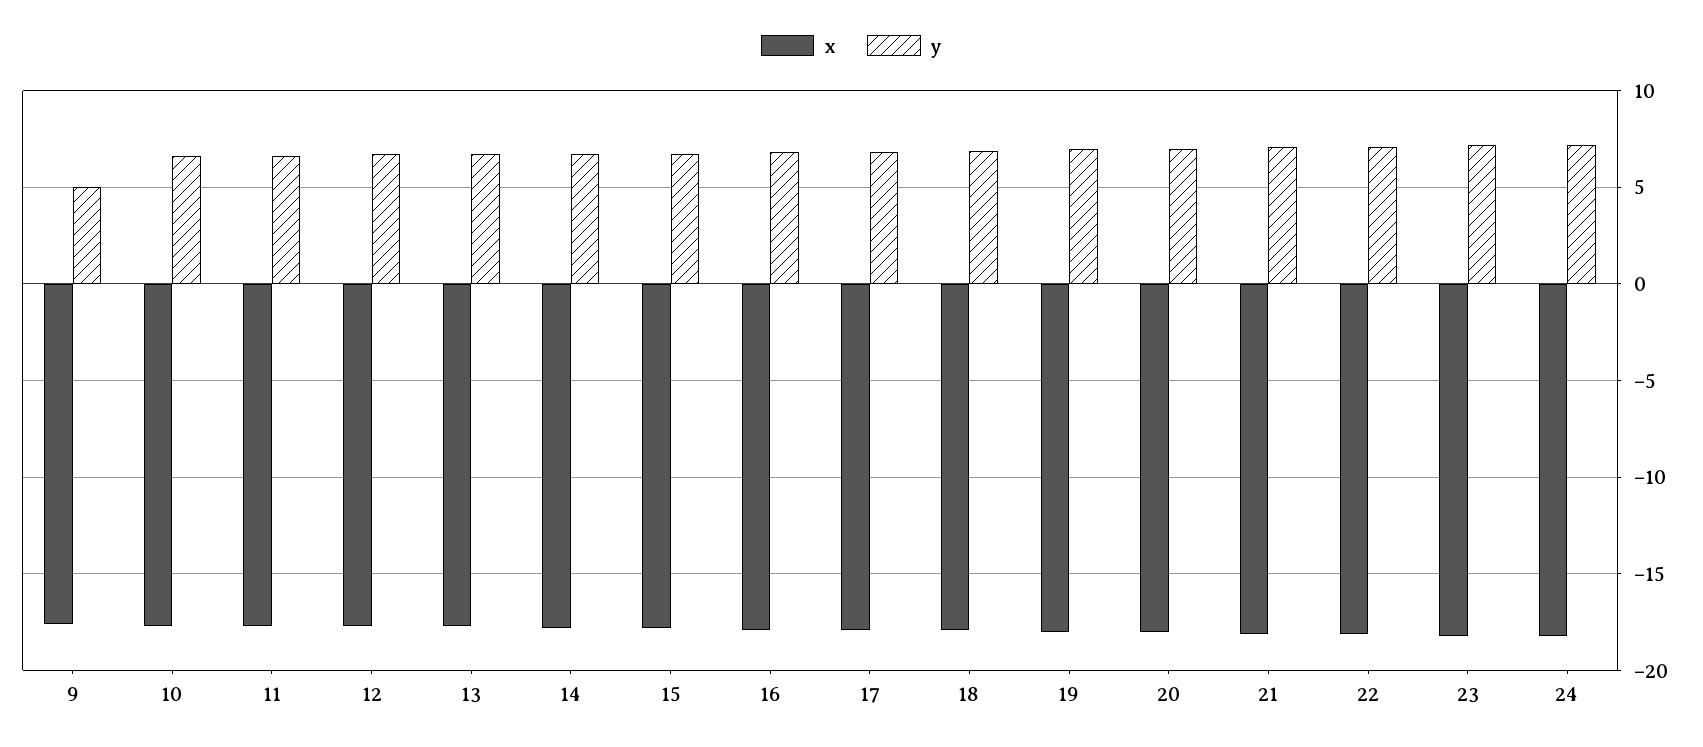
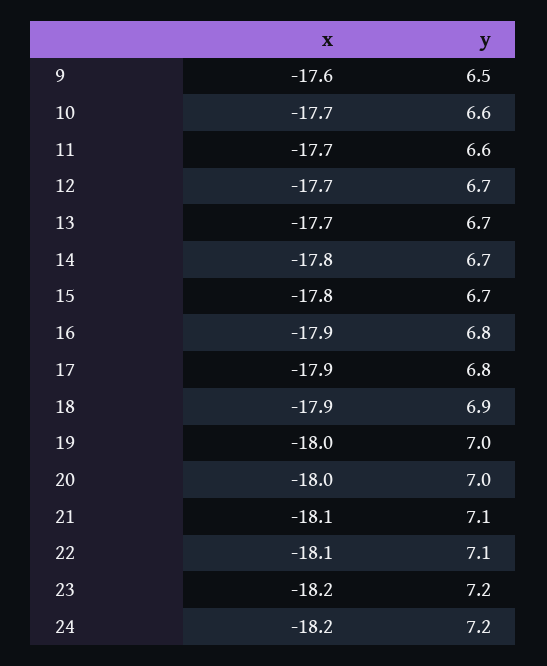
  {
    "x": {
      "9": -17.6,
      "10": -17.7,
      "11": -17.7,
      "12": -17.7,
      "13": -17.7,
      "14": -17.8,
      "15": -17.8,
      "16": -17.9,
      "17": -17.9,
      "18": -17.9,
      "19": -18,
      "20": -18,
      "21": -18.1,
      "22": -18.1,
      "23": -18.2,
      "24": -18.2
    },
    "y": {
-     "9": 5,
+     "9": 6.5,
      "10": 6.6,
      "11": 6.6,
      "12": 6.7,
      "13": 6.7,
      "14": 6.7,
      "15": 6.7,
      "16": 6.8,
      "17": 6.8,
      "18": 6.9,
      "19": 7,
      "20": 7,
      "21": 7.1,
      "22": 7.1,
      "23": 7.2,
      "24": 7.2
    }
  }

